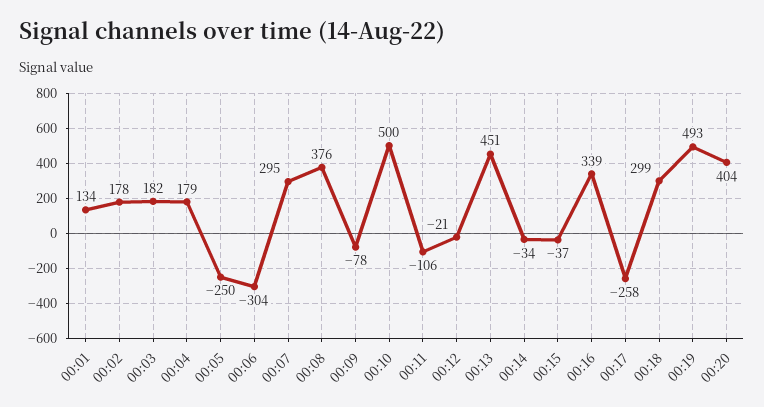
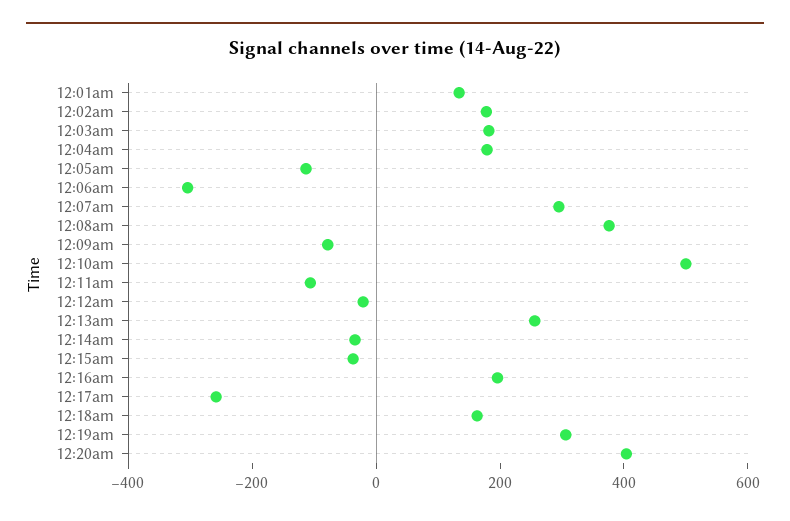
  {
    "00:01": 134,
    "00:02": 178,
    "00:03": 182,
    "00:04": 179,
-   "00:05": -250,
+   "00:05": -100,
    "00:06": -304,
    "00:07": 295,
    "00:08": 376,
    "00:09": -78,
    "00:10": 500,
    "00:11": -106,
    "00:12": -21,
-   "00:13": 451,
+   "00:13": 250,
    "00:14": -34,
    "00:15": -37,
-   "00:16": 339,
+   "00:16": 200,
    "00:17": -258,
-   "00:18": 299,
+   "00:18": 150,
-   "00:19": 493,
+   "00:19": 300,
    "00:20": 404
  }

